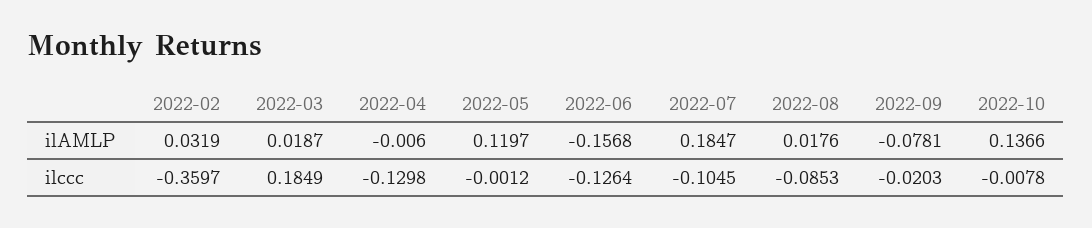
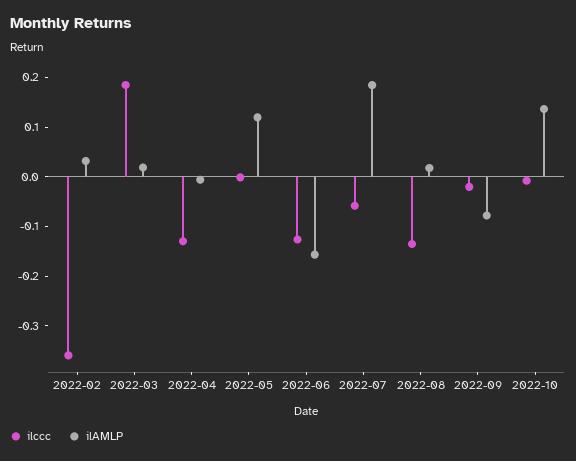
  {
    "ilAMLP": {
      "2022-02": 0.0319,
      "2022-03": 0.0187,
      "2022-04": -0.006,
      "2022-05": 0.1197,
      "2022-06": -0.1568,
      "2022-07": 0.1847,
      "2022-08": 0.0176,
      "2022-09": -0.0781,
      "2022-10": 0.1366
    },
    "ilccc": {
      "2022-02": -0.3597,
      "2022-03": 0.1849,
      "2022-04": -0.1298,
      "2022-05": -0.0012,
      "2022-06": -0.1264,
-     "2022-07": -0.1045,
+     "2022-07": -0.06,
-     "2022-08": -0.0853,
+     "2022-08": -0.14,
      "2022-09": -0.0203,
      "2022-10": -0.0078
    }
  }

